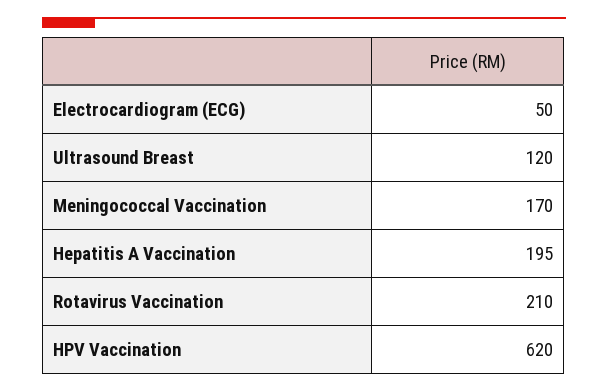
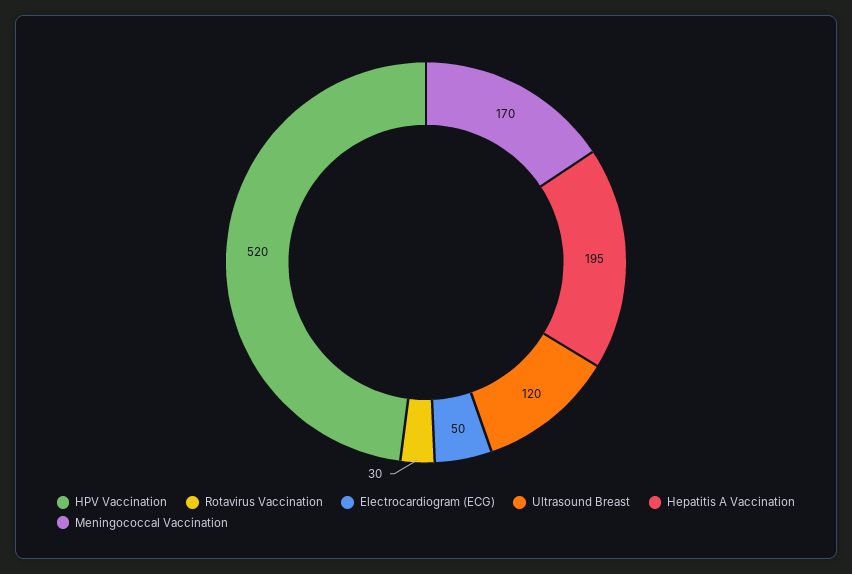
  {
    "Electrocardiogram (ECG)": 50,
    "Ultrasound Breast": 120,
    "Meningococcal Vaccination": 170,
    "Hepatitis A Vaccination": 195,
-   "Rotavirus Vaccination": 210,
+   "Rotavirus Vaccination": 30,
-   "HPV Vaccination": 620
+   "HPV Vaccination": 520
  }

